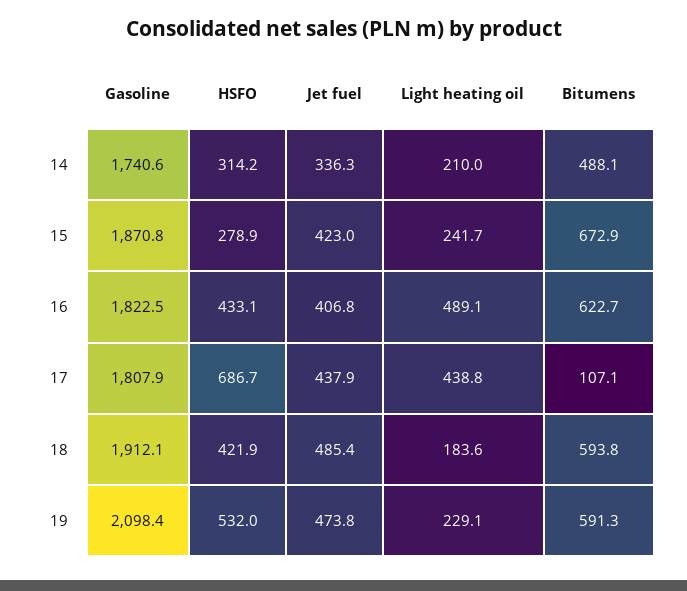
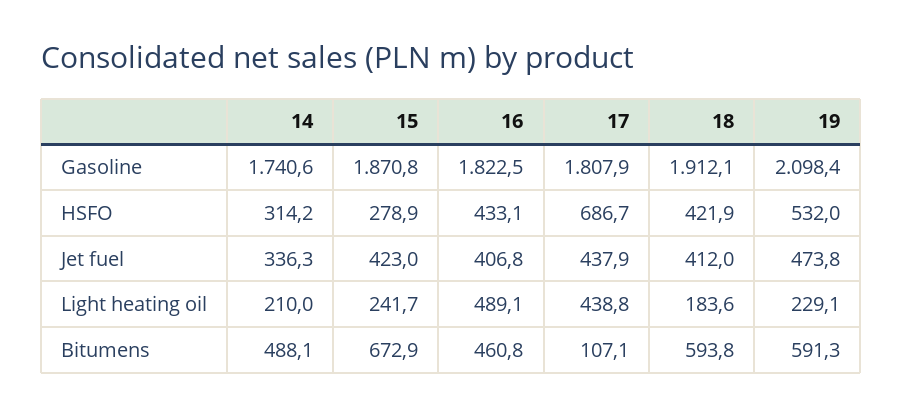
  {
    "Gasoline": {
      "14": 1740.6,
      "15": 1870.8,
      "16": 1822.5,
      "17": 1807.9,
      "18": 1912.1,
      "19": 2098.4
    },
    "HSFO": {
      "14": 314.2,
      "15": 278.9,
      "16": 433.1,
      "17": 686.7,
      "18": 421.9,
      "19": 532
    },
    "Jet fuel": {
      "14": 336.3,
      "15": 423,
      "16": 406.8,
      "17": 437.9,
-     "18": 485.4,
+     "18": 412,
      "19": 473.8
    },
    "Light heating oil": {
      "14": 210,
      "15": 241.7,
      "16": 489.1,
      "17": 438.8,
      "18": 183.6,
      "19": 229.1
    },
    "Bitumens": {
      "14": 488.1,
      "15": 672.9,
-     "16": 622.7,
+     "16": 460.8,
      "17": 107.1,
      "18": 593.8,
      "19": 591.3
    }
  }

